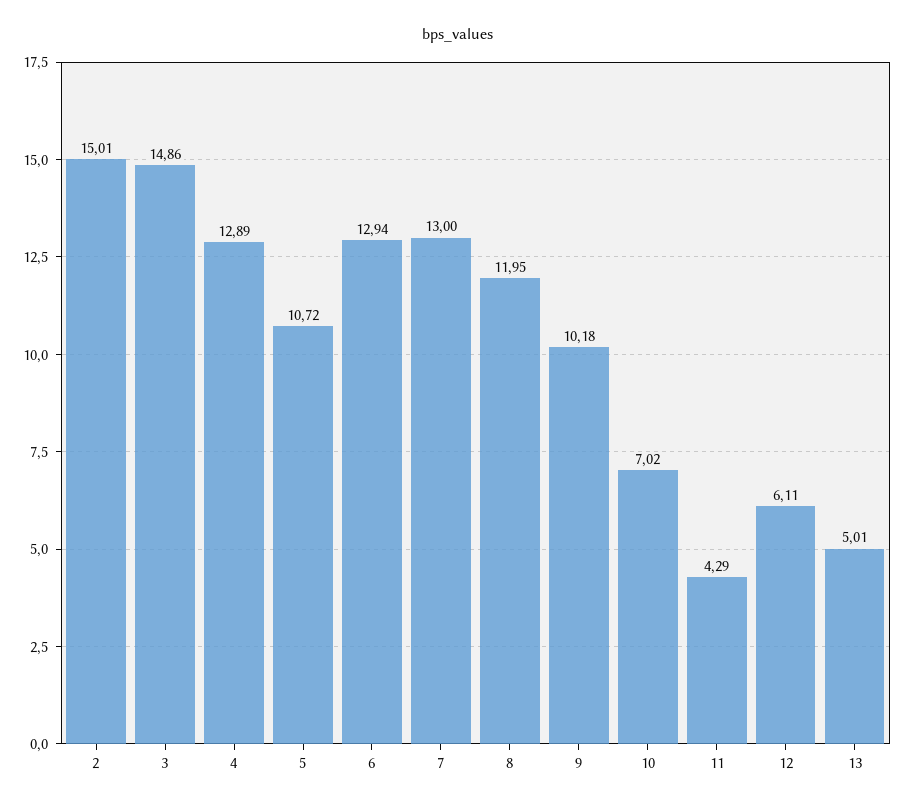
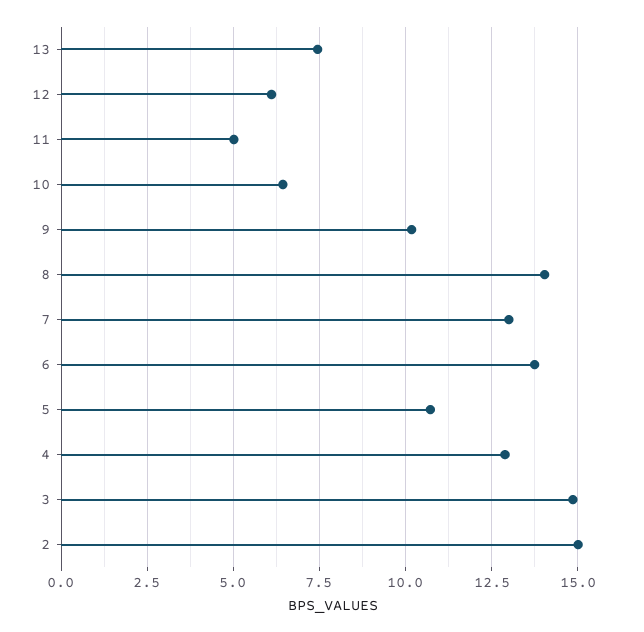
  {
    "2": 15.01,
    "3": 14.86,
    "4": 12.89,
    "5": 10.72,
-   "6": 12.94,
+   "6": 13.75,
    "7": 13,
-   "8": 11.95,
+   "8": 14,
    "9": 10.18,
-   "10": 7.02,
+   "10": 6.5,
-   "11": 4.29,
+   "11": 5,
    "12": 6.11,
-   "13": 5.01
+   "13": 7.5
  }

